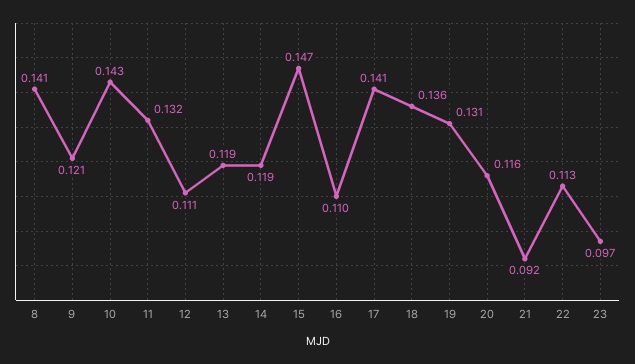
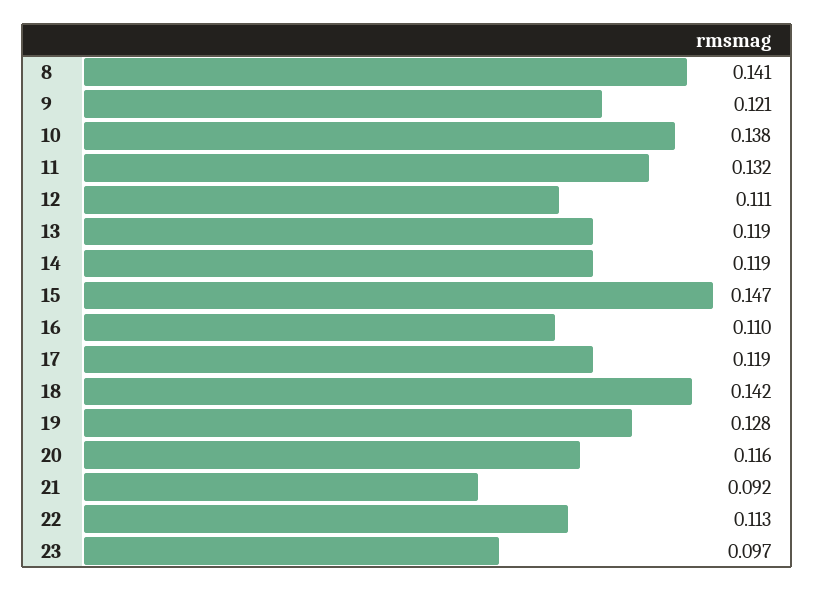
  {
    "8": 0.141,
    "9": 0.121,
-   "10": 0.143,
+   "10": 0.138,
    "11": 0.132,
    "12": 0.111,
    "13": 0.119,
    "14": 0.119,
    "15": 0.147,
    "16": 0.11,
-   "17": 0.141,
+   "17": 0.119,
-   "18": 0.136,
+   "18": 0.142,
-   "19": 0.131,
+   "19": 0.128,
    "20": 0.116,
    "21": 0.092,
    "22": 0.113,
    "23": 0.097
  }

